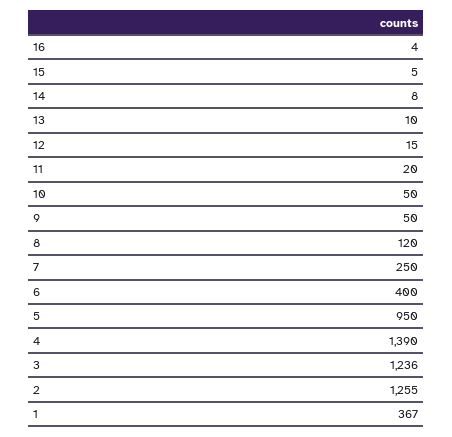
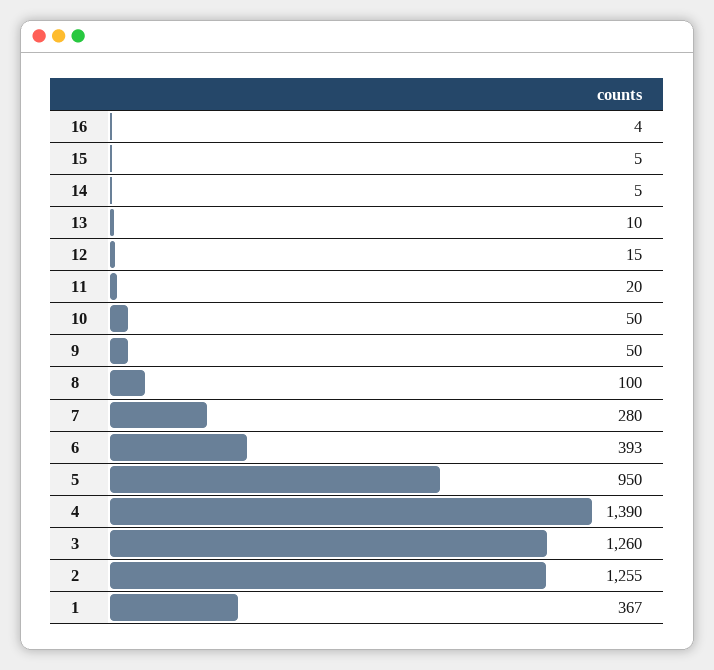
  {
    "16": 4,
    "15": 5,
-   "14": 8,
+   "14": 5,
    "13": 10,
    "12": 15,
    "11": 20,
    "10": 50,
    "9": 50,
-   "8": 120,
+   "8": 100,
-   "7": 250,
+   "7": 280,
-   "6": 400,
+   "6": 393,
    "5": 950,
    "4": 1390,
-   "3": 1236,
+   "3": 1260,
    "2": 1255,
    "1": 367
  }

